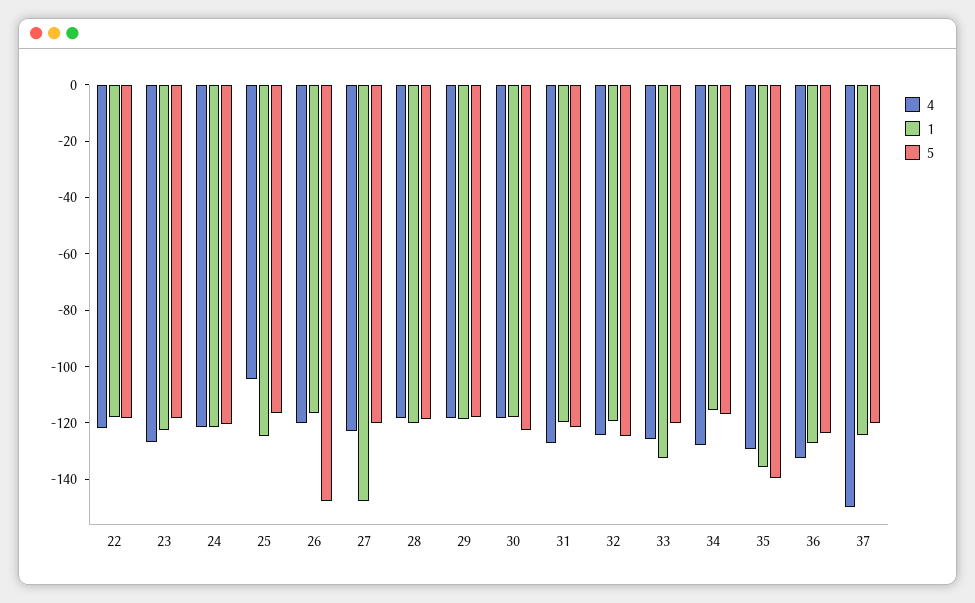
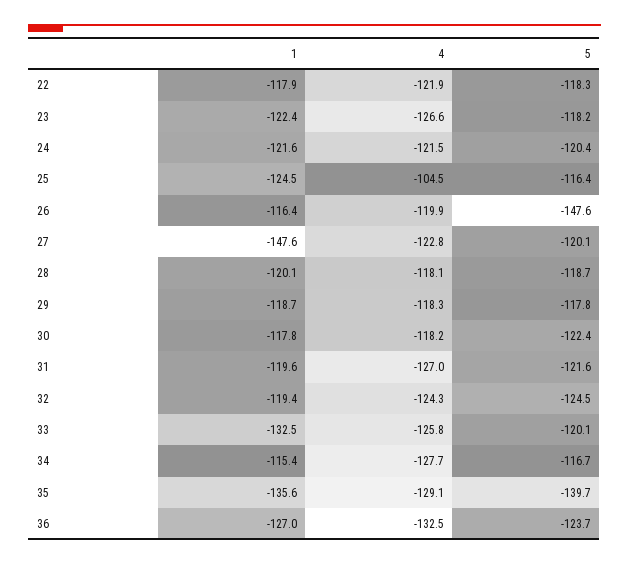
  {
    "4": {
      "22": -121.9,
      "23": -126.6,
      "24": -121.5,
      "25": -104.5,
      "26": -119.9,
      "27": -122.8,
      "28": -118.1,
      "29": -118.3,
      "30": -118.2,
      "31": -127,
      "32": -124.3,
      "33": -125.8,
      "34": -127.7,
      "35": -129.1,
-     "36": -132.5,
+     "36": -132.5
-     "37": -150
    },
    "1": {
      "22": -117.9,
      "23": -122.4,
      "24": -121.6,
      "25": -124.5,
      "26": -116.4,
      "27": -147.6,
      "28": -120.1,
      "29": -118.7,
      "30": -117.8,
      "31": -119.6,
      "32": -119.4,
      "33": -132.5,
      "34": -115.4,
      "35": -135.6,
-     "36": -127,
+     "36": -127
-     "37": -125
    },
    "5": {
      "22": -118.3,
      "23": -118.2,
      "24": -120.4,
      "25": -116.4,
      "26": -147.6,
      "27": -120.1,
      "28": -118.7,
      "29": -117.8,
      "30": -122.4,
      "31": -121.6,
      "32": -124.5,
      "33": -120.1,
      "34": -116.7,
      "35": -139.7,
-     "36": -123.7,
+     "36": -123.7
-     "37": -120
    }
  }

